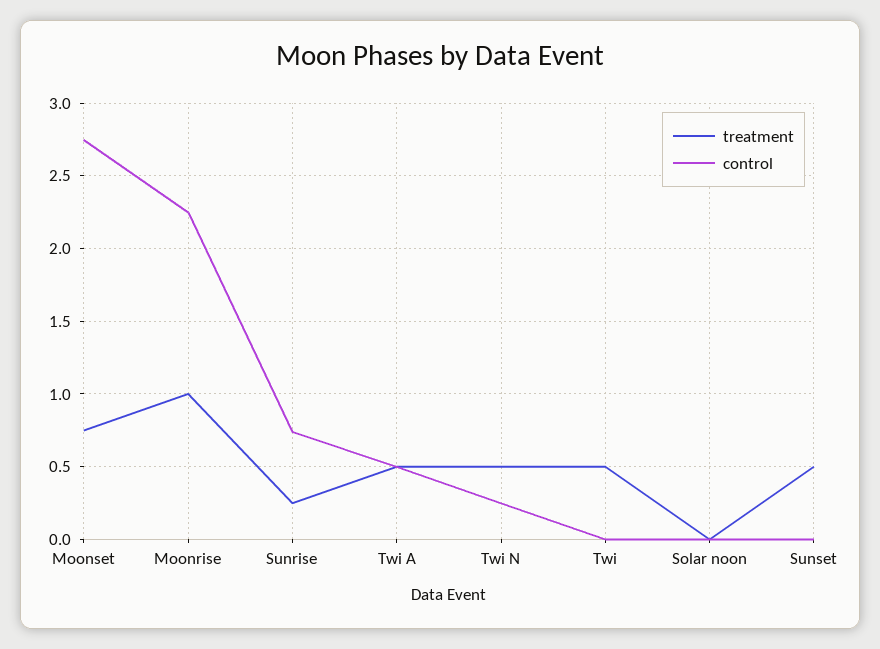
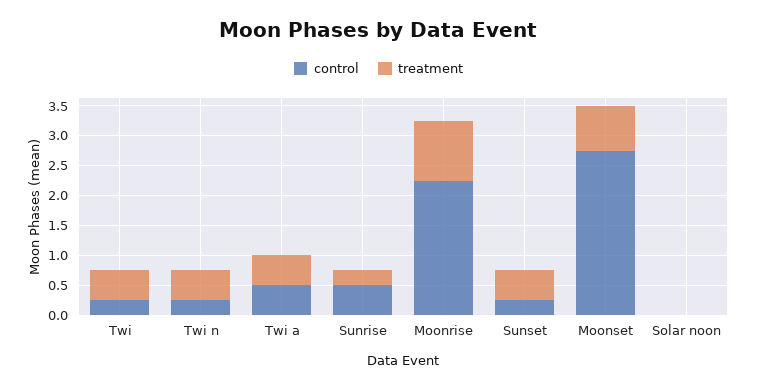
  {
    "treatment": {
      "Moonset": 0.75,
      "Moonrise": 1,
      "Sunrise": 0.25,
      "Twi A": 0.5,
      "Twi N": 0.5,
      "Twi": 0.5,
      "Solar noon": 0,
      "Sunset": 0.5
    },
    "control": {
      "Moonset": 2.75,
      "Moonrise": 2.25,
-     "Sunrise": 0.75,
+     "Sunrise": 0.5,
      "Twi A": 0.5,
      "Twi N": 0.25,
-     "Twi": 0,
+     "Twi": 0.25,
      "Solar noon": 0,
-     "Sunset": 0
+     "Sunset": 0.25
    }
  }

